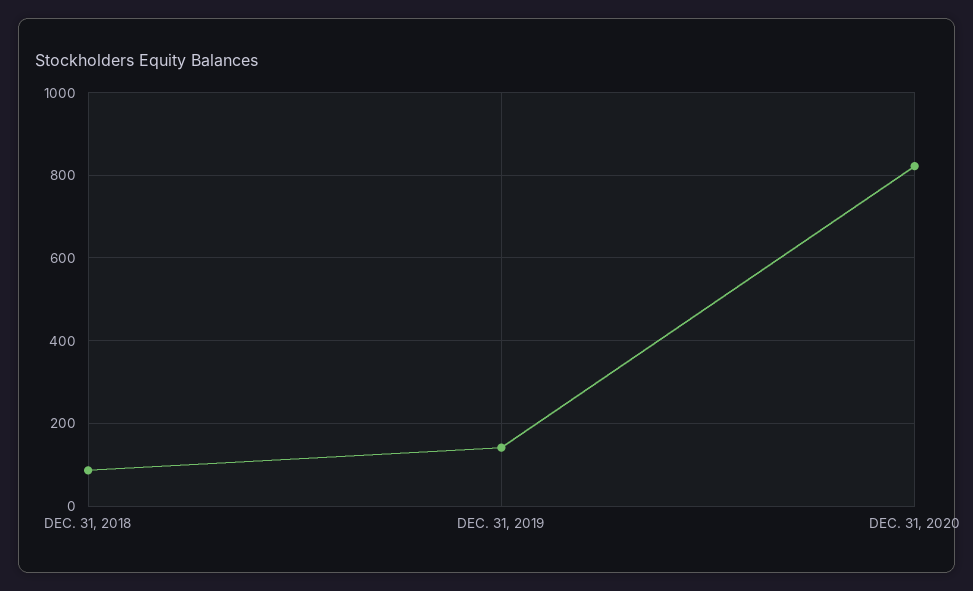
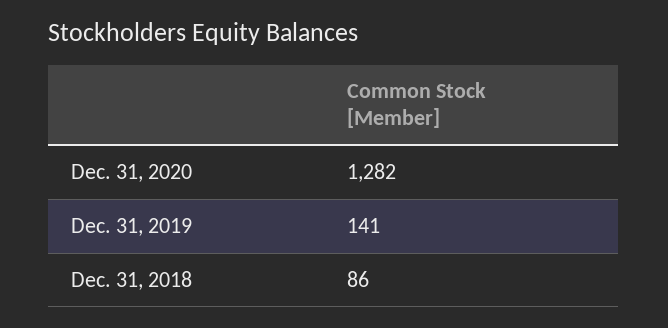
  {
    "DEC. 31, 2018": 86,
    "DEC. 31, 2019": 141,
-   "DEC. 31, 2020": 820
+   "DEC. 31, 2020": 1282
  }

